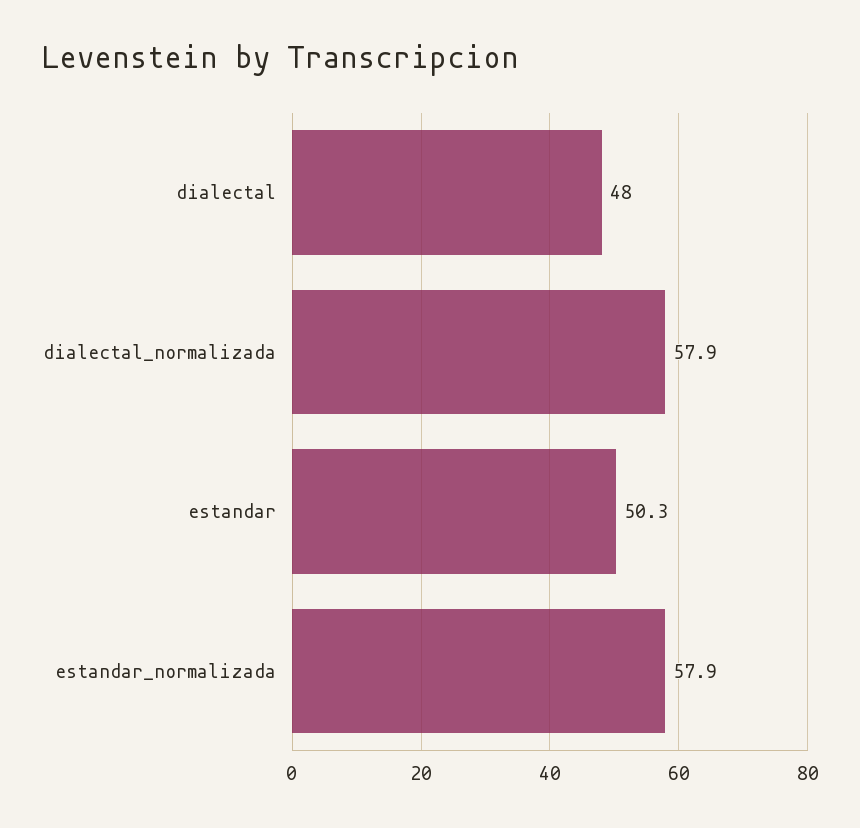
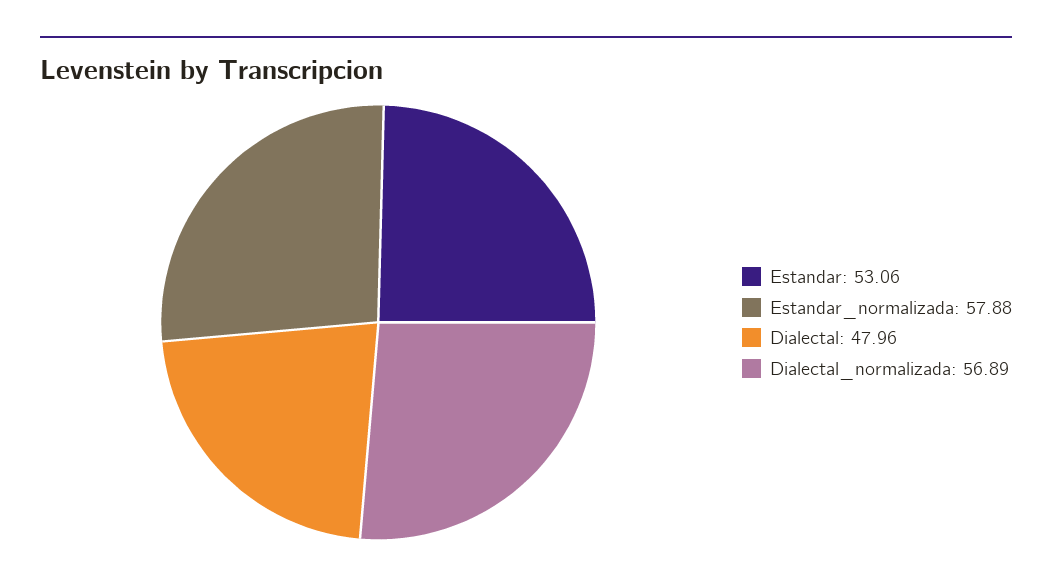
  {
    "dialectal": 47.96,
-   "dialectal_normalizada": 57.9,
+   "dialectal_normalizada": 56.89,
-   "estandar": 50.3,
+   "estandar": 53.06,
    "estandar_normalizada": 57.88
  }

